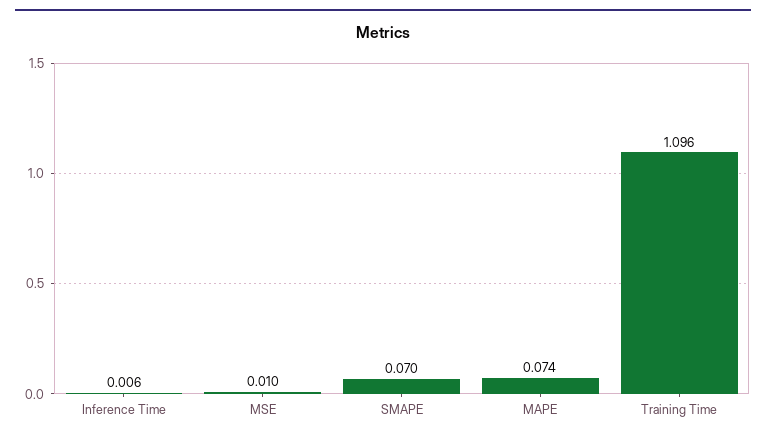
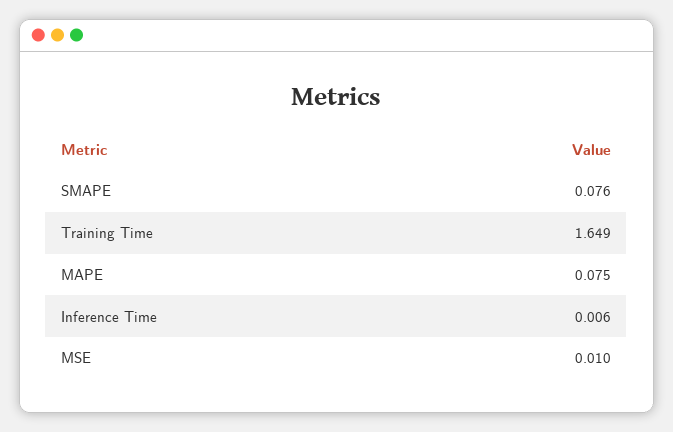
  {
    "Inference Time": 0.006,
    "MSE": 0.01,
-   "SMAPE": 0.07,
+   "SMAPE": 0.076,
-   "MAPE": 0.074,
+   "MAPE": 0.075,
-   "Training Time": 1.096
+   "Training Time": 1.649
  }

